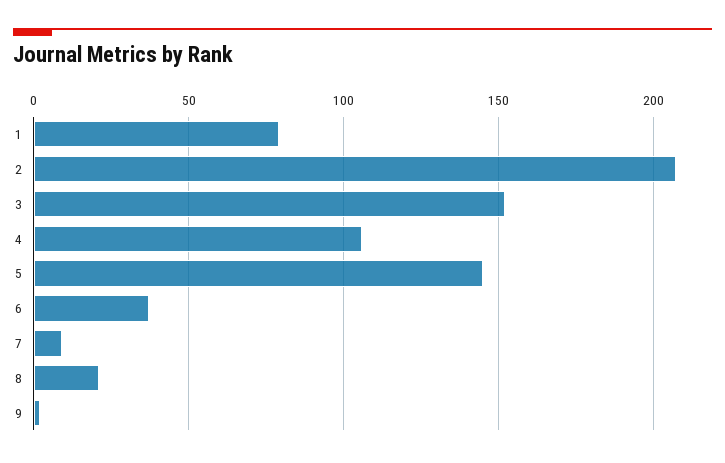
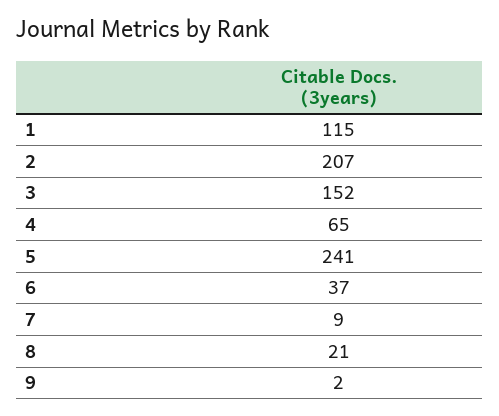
  {
-   "1": 80,
+   "1": 115,
    "2": 207,
    "3": 152,
-   "4": 105,
+   "4": 65,
-   "5": 145,
+   "5": 241,
    "6": 37,
    "7": 9,
    "8": 21,
    "9": 2
  }

